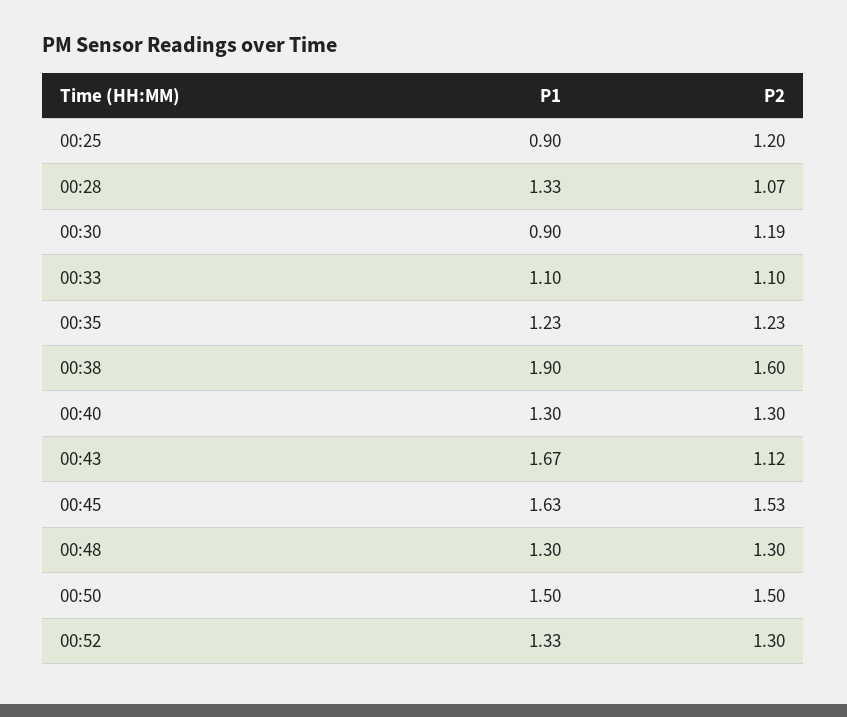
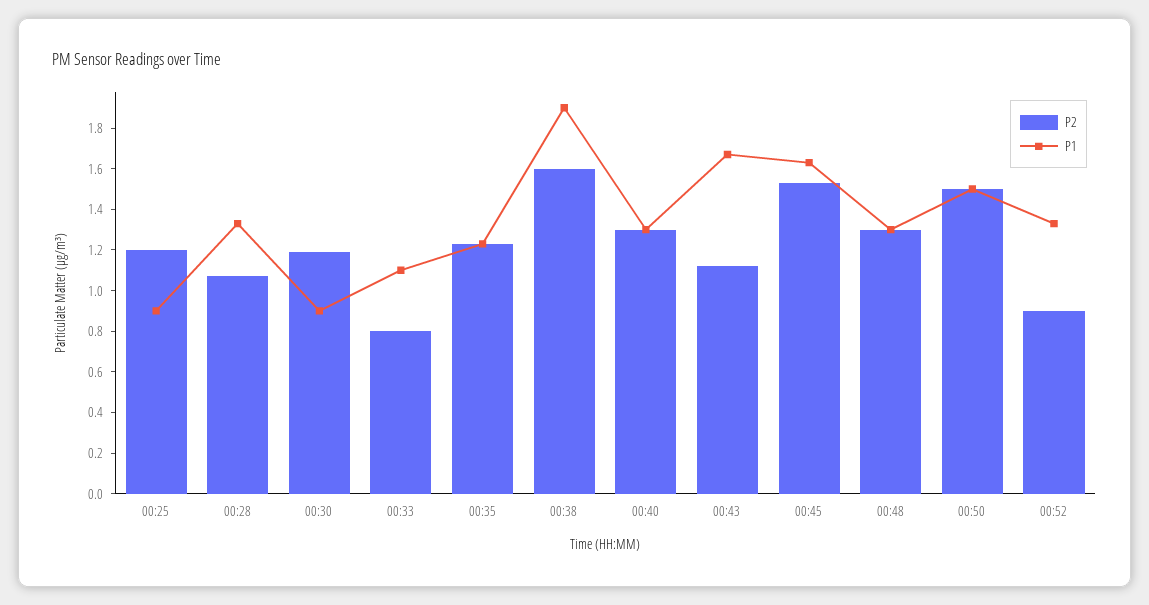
  {
    "P1": {
      "00:25": 0.9,
      "00:28": 1.33,
      "00:30": 0.9,
      "00:33": 1.1,
      "00:35": 1.23,
      "00:38": 1.9,
      "00:40": 1.3,
      "00:43": 1.67,
      "00:45": 1.63,
      "00:48": 1.3,
      "00:50": 1.5,
      "00:52": 1.33
    },
    "P2": {
      "00:25": 1.2,
      "00:28": 1.07,
      "00:30": 1.19,
-     "00:33": 1.1,
+     "00:33": 0.8,
      "00:35": 1.23,
      "00:38": 1.6,
      "00:40": 1.3,
      "00:43": 1.12,
      "00:45": 1.53,
      "00:48": 1.3,
      "00:50": 1.5,
-     "00:52": 1.3
+     "00:52": 0.9
    }
  }

